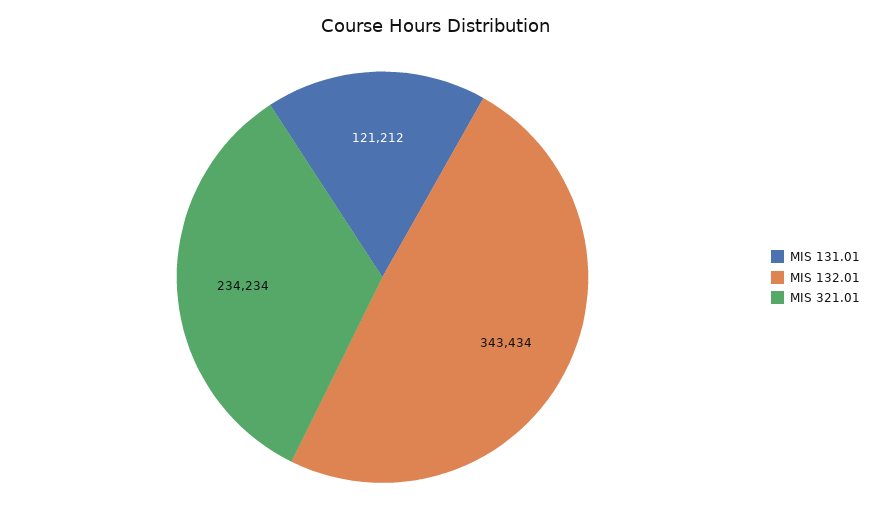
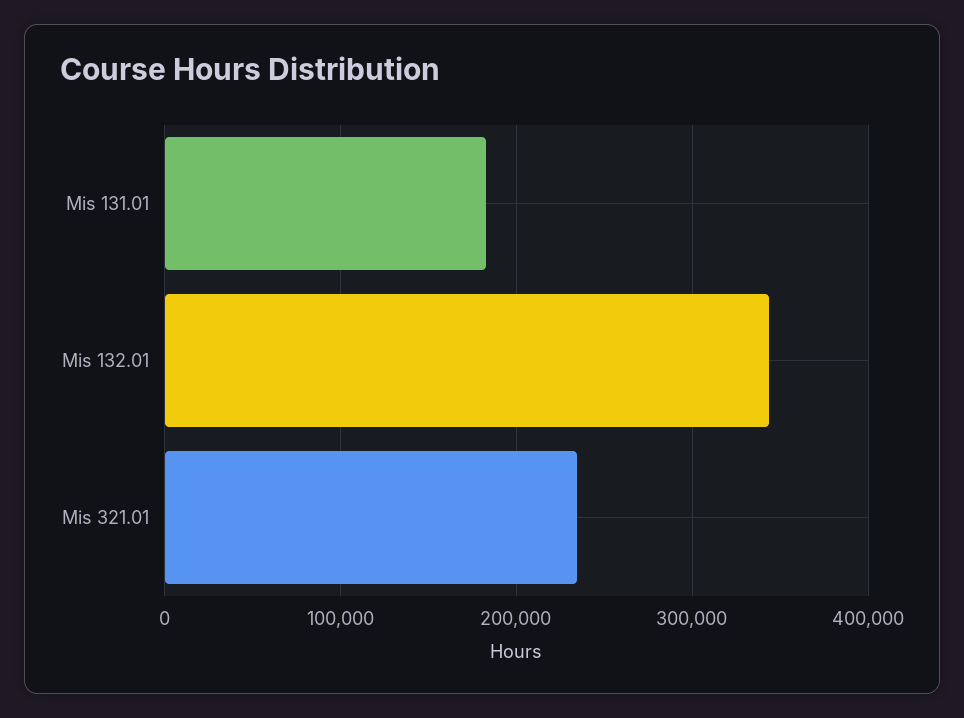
  {
-   "MIS 131.01": 121212,
+   "MIS 131.01": 180000,
    "MIS 132.01": 343434,
    "MIS 321.01": 234234
  }

